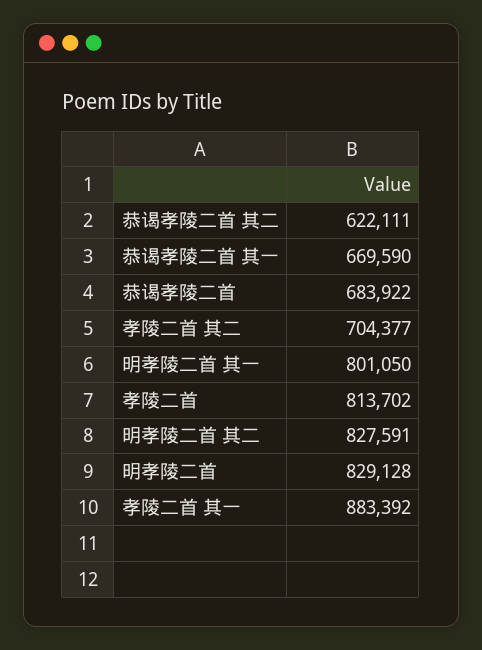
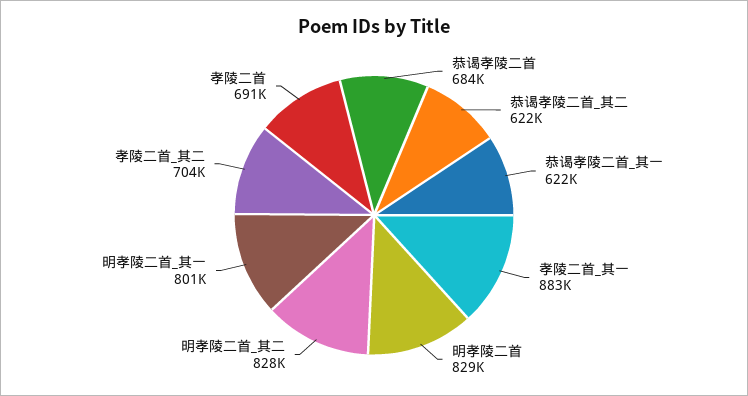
  {
    "恭谒孝陵二首 其二": 622111,
-   "恭谒孝陵二首 其一": 669590,
+   "恭谒孝陵二首 其一": 622000,
    "恭谒孝陵二首": 683922,
    "孝陵二首 其二": 704377,
    "明孝陵二首 其一": 801050,
-   "孝陵二首": 813702,
+   "孝陵二首": 691000,
    "明孝陵二首 其二": 827591,
    "明孝陵二首": 829128,
    "孝陵二首 其一": 883392
  }

